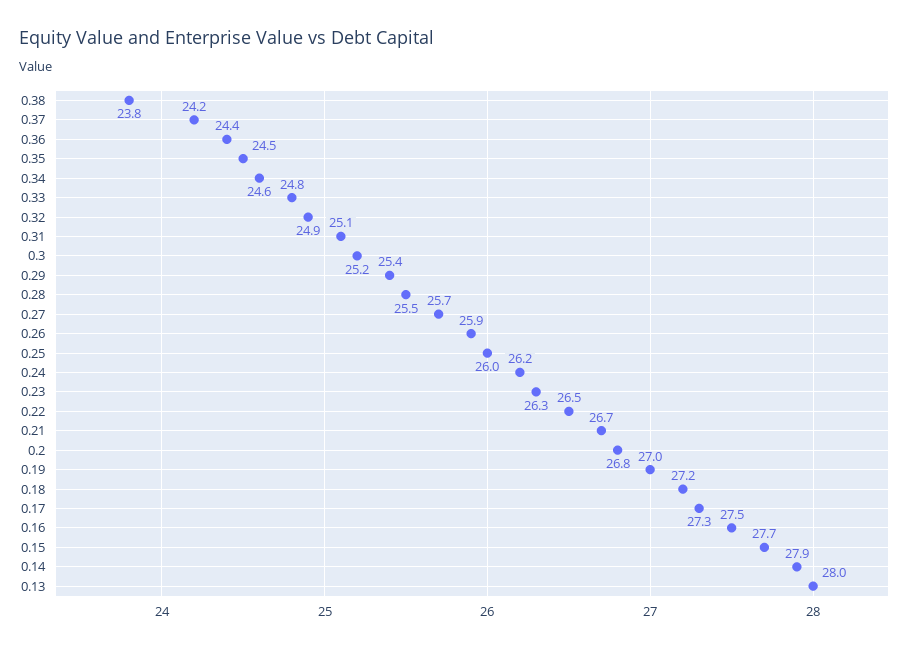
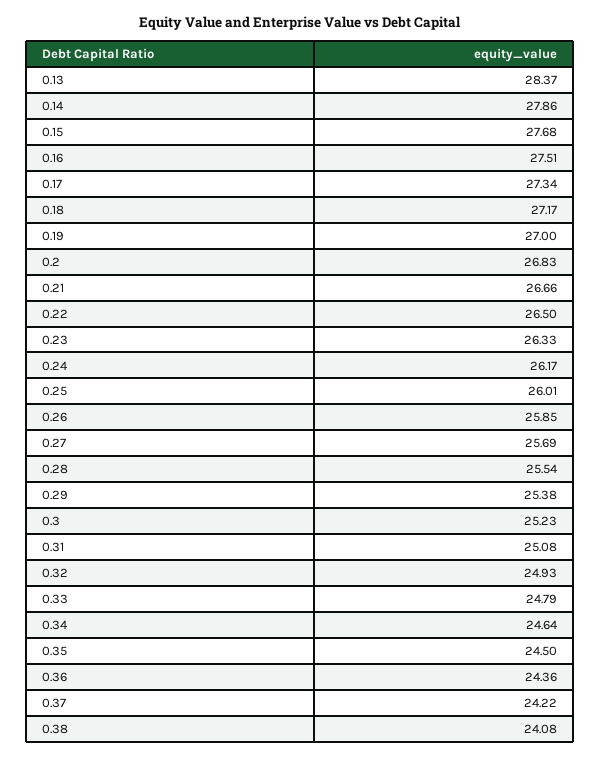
  {
-   "0.38": 23.8,
+   "0.38": 24.08,
    "0.37": 24.22,
    "0.36": 24.36,
    "0.35": 24.5,
    "0.34": 24.64,
    "0.33": 24.79,
    "0.32": 24.93,
    "0.31": 25.08,
    "0.3": 25.23,
    "0.29": 25.38,
    "0.28": 25.54,
    "0.27": 25.69,
    "0.26": 25.85,
    "0.25": 26.01,
    "0.24": 26.17,
    "0.23": 26.33,
    "0.22": 26.5,
    "0.21": 26.66,
    "0.2": 26.83,
    "0.19": 27,
    "0.18": 27.17,
    "0.17": 27.34,
    "0.16": 27.51,
    "0.15": 27.68,
    "0.14": 27.86,
-   "0.13": 28
+   "0.13": 28.37
  }

